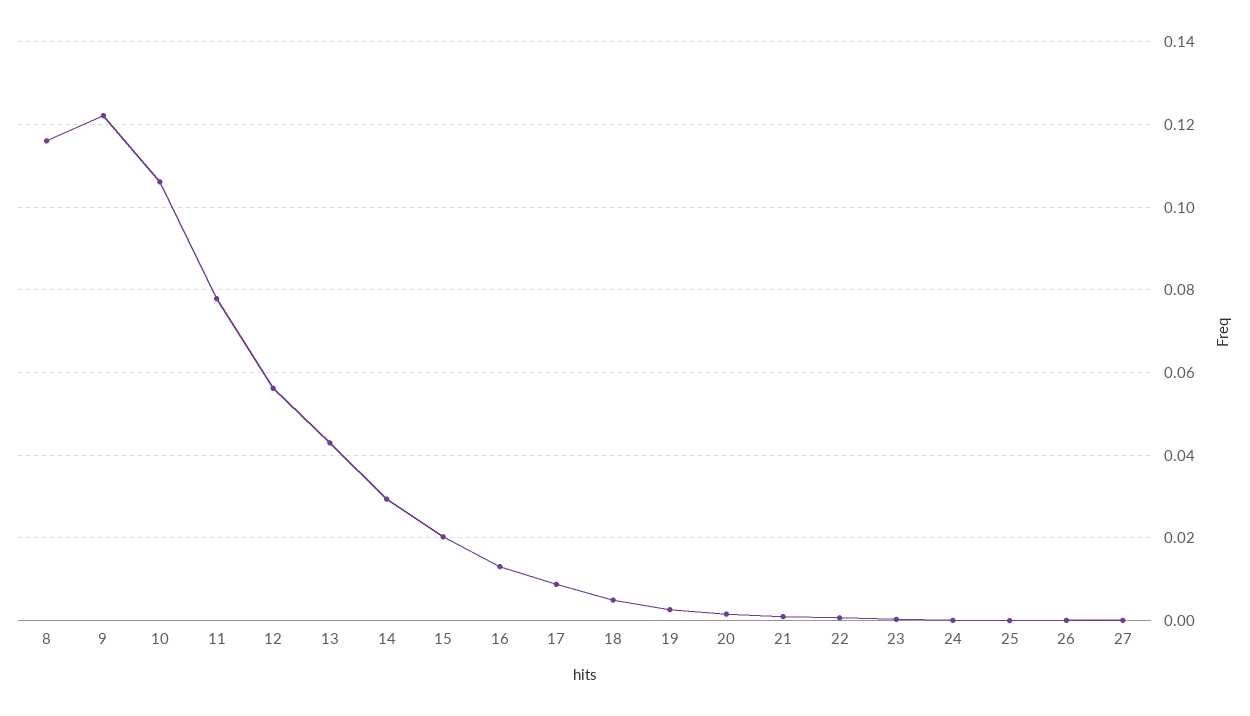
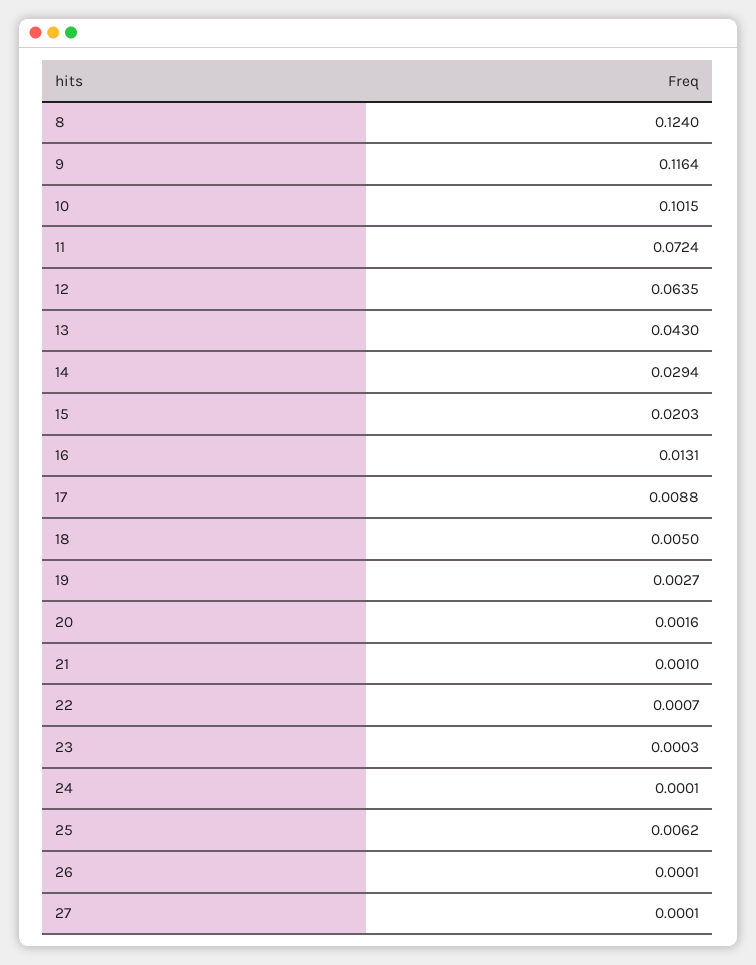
  {
-   "8": 0.116,
+   "8": 0.124,
-   "9": 0.122,
+   "9": 0.1164,
-   "10": 0.106,
+   "10": 0.1015,
-   "11": 0.078,
+   "11": 0.0724,
-   "12": 0.056,
+   "12": 0.0635,
    "13": 0.043,
    "14": 0.0294,
    "15": 0.0203,
    "16": 0.0131,
    "17": 0.0088,
    "18": 0.005,
    "19": 0.0027,
    "20": 0.0016,
    "21": 0.001,
    "22": 0.0007,
    "23": 0.0003,
    "24": 0.0001,
-   "25": 0,
+   "25": 0.0062,
    "26": 0.0001,
    "27": 0.0001
  }

